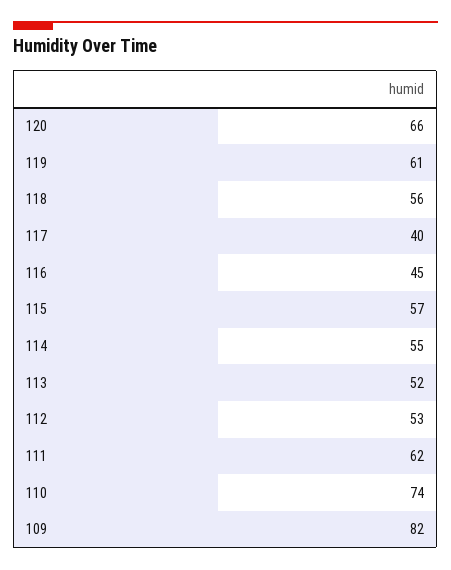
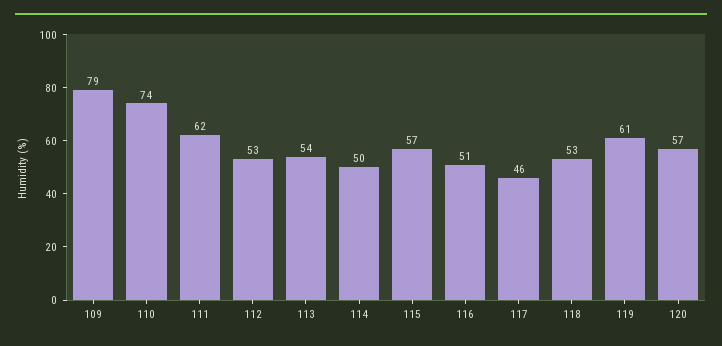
  {
-   "120": 66,
+   "120": 57,
    "119": 61,
-   "118": 56,
+   "118": 53,
-   "117": 40,
+   "117": 46,
-   "116": 45,
+   "116": 51,
    "115": 57,
-   "114": 55,
+   "114": 50,
-   "113": 52,
+   "113": 54,
    "112": 53,
    "111": 62,
    "110": 74,
-   "109": 82
+   "109": 79
  }

